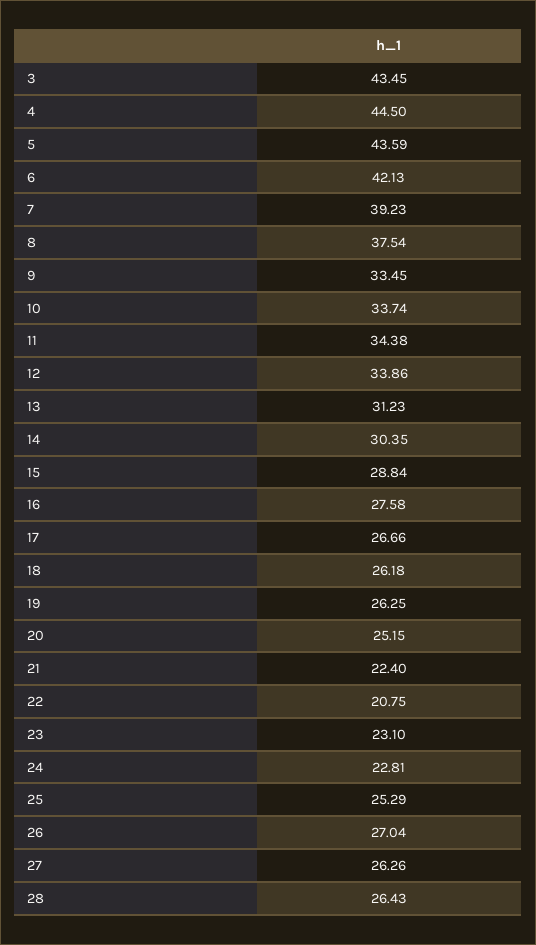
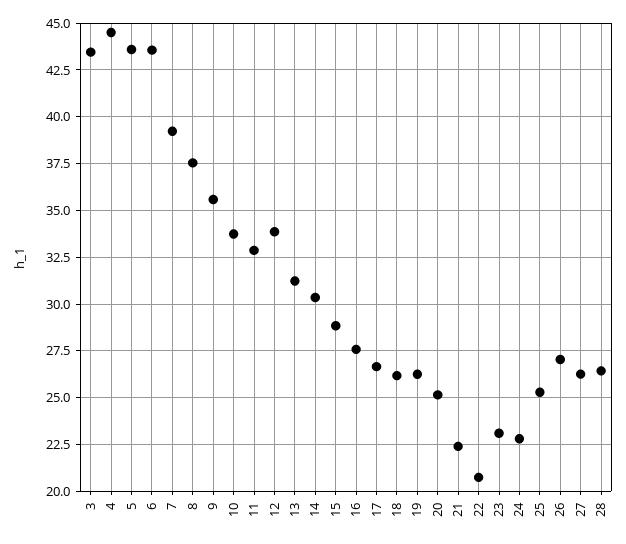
  {
    "3": 43.45,
    "4": 44.5,
    "5": 43.59,
-   "6": 42.13,
+   "6": 43.5,
    "7": 39.23,
    "8": 37.54,
-   "9": 33.45,
+   "9": 35.5,
    "10": 33.74,
-   "11": 34.38,
+   "11": 33,
    "12": 33.86,
    "13": 31.23,
    "14": 30.35,
    "15": 28.84,
    "16": 27.58,
    "17": 26.66,
    "18": 26.18,
    "19": 26.25,
    "20": 25.15,
    "21": 22.4,
    "22": 20.75,
    "23": 23.1,
    "24": 22.81,
    "25": 25.29,
    "26": 27.04,
    "27": 26.26,
    "28": 26.43
  }

